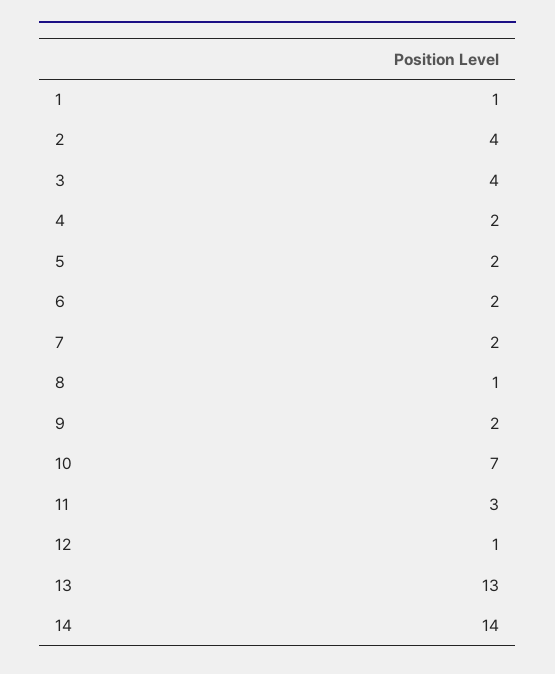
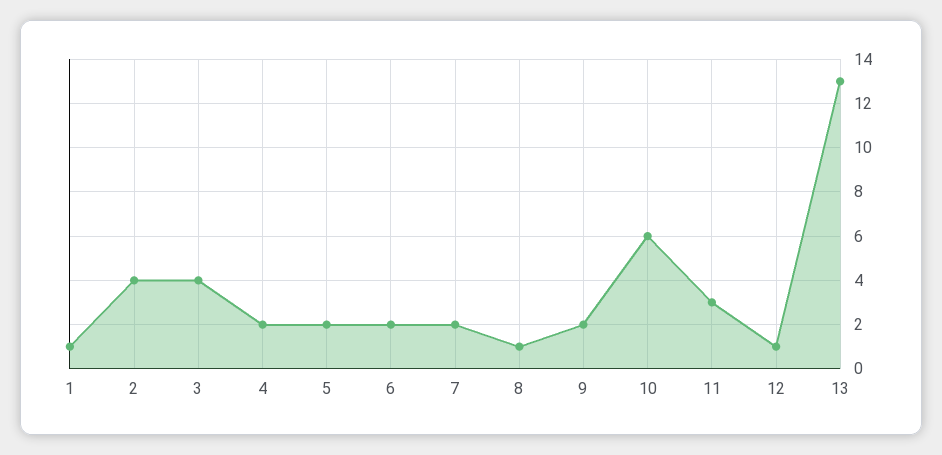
  {
    "1": 1,
    "2": 4,
    "3": 4,
    "4": 2,
    "5": 2,
    "6": 2,
    "7": 2,
    "8": 1,
    "9": 2,
-   "10": 7,
+   "10": 6,
    "11": 3,
    "12": 1,
-   "13": 13,
+   "13": 13
-   "14": 14
  }

